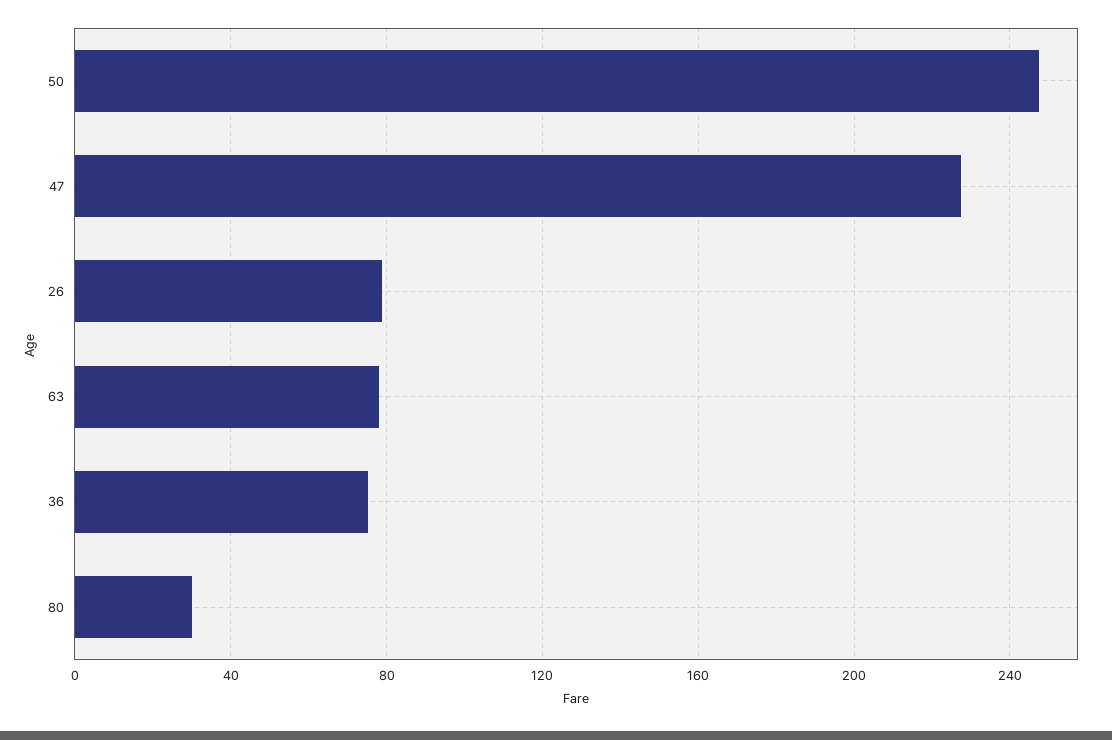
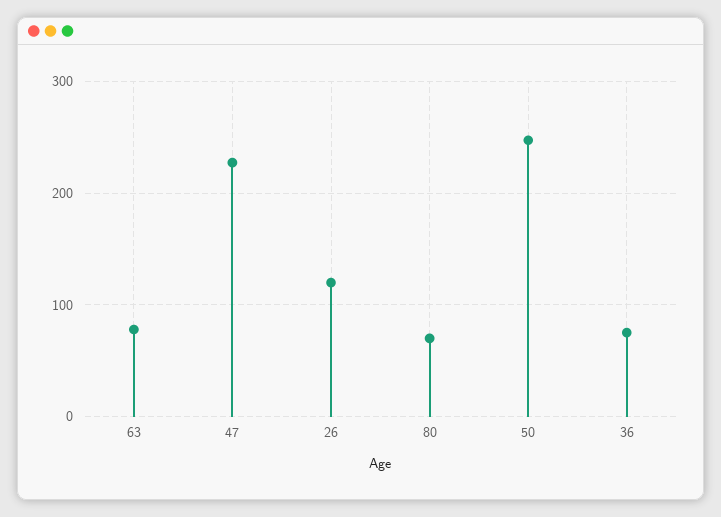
  {
    "50": 250,
    "47": 230,
-   "26": 80,
+   "26": 120,
    "63": 80,
    "36": 75,
-   "80": 30
+   "80": 70
  }

